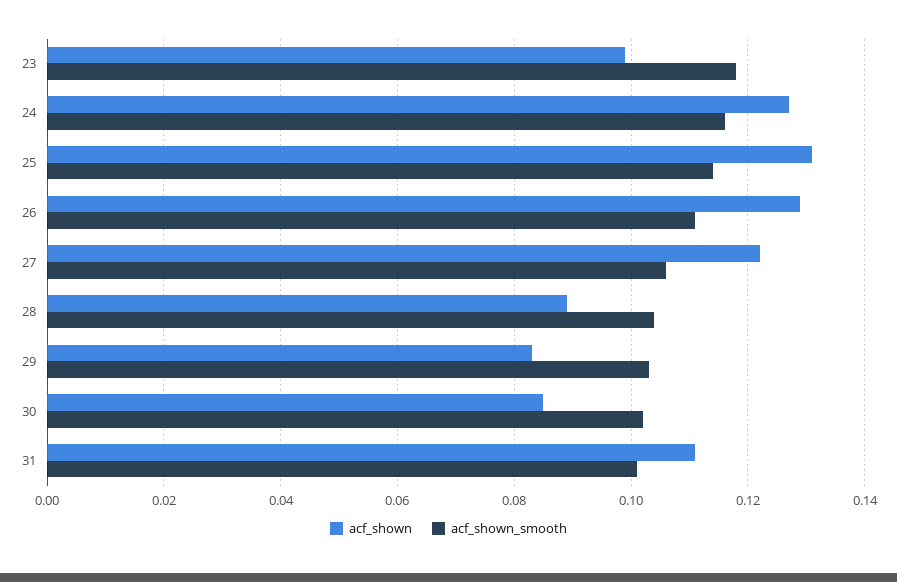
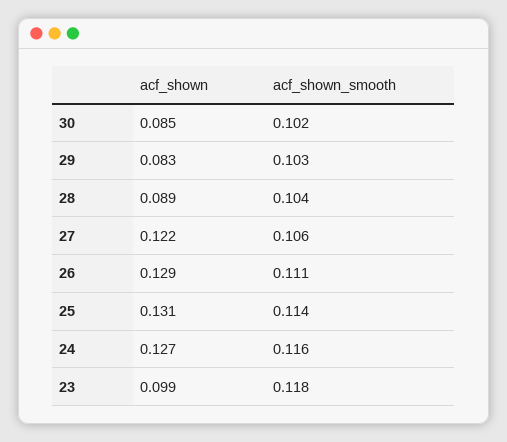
  {
    "acf_shown": {
      "23": 0.099,
      "24": 0.127,
      "25": 0.131,
      "26": 0.129,
      "27": 0.122,
      "28": 0.089,
      "29": 0.083,
-     "30": 0.085,
+     "30": 0.085
-     "31": 0.11
    },
    "acf_shown_smooth": {
      "23": 0.118,
      "24": 0.116,
      "25": 0.114,
      "26": 0.111,
      "27": 0.106,
      "28": 0.104,
      "29": 0.103,
-     "30": 0.102,
+     "30": 0.102
-     "31": 0.1
    }
  }

